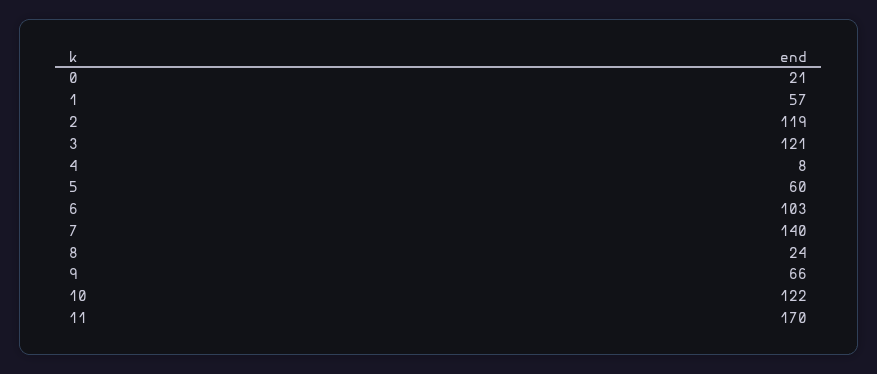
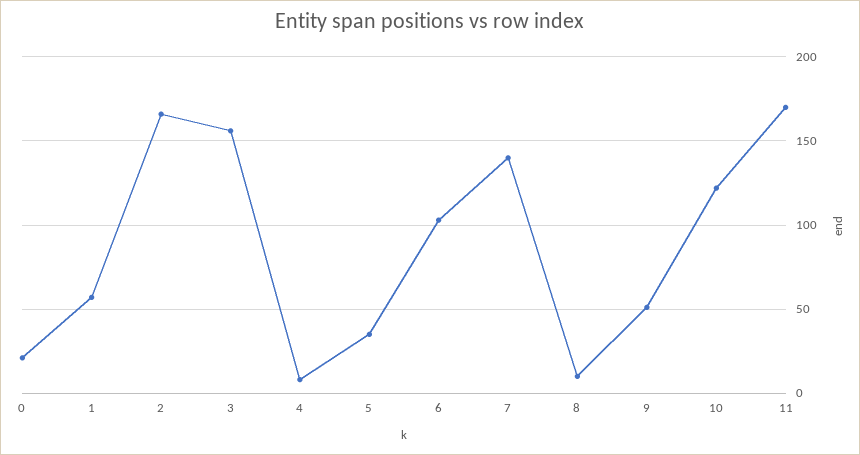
  {
    "0": 21,
    "1": 57,
-   "2": 119,
+   "2": 165,
-   "3": 121,
+   "3": 155,
    "4": 8,
-   "5": 60,
+   "5": 35,
    "6": 103,
    "7": 140,
-   "8": 24,
+   "8": 10,
-   "9": 66,
+   "9": 50,
    "10": 122,
    "11": 170
  }

